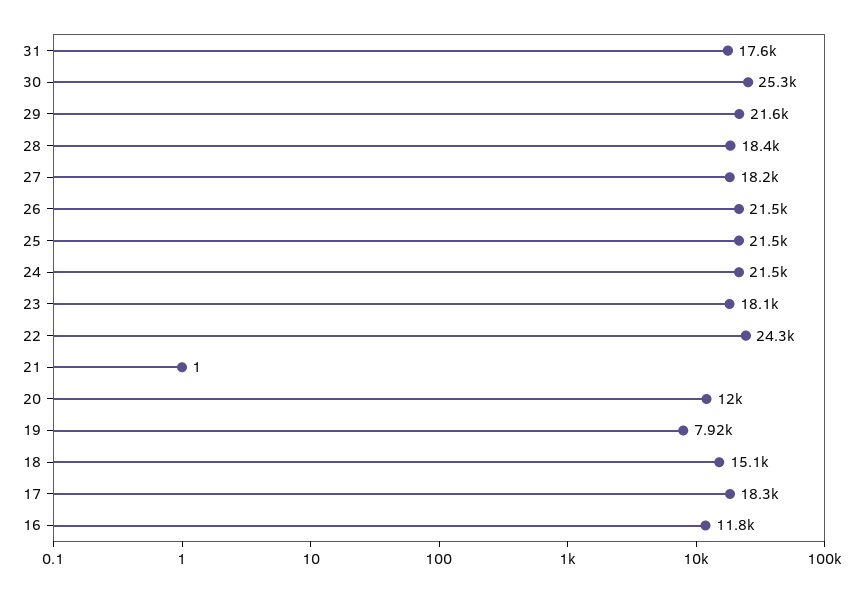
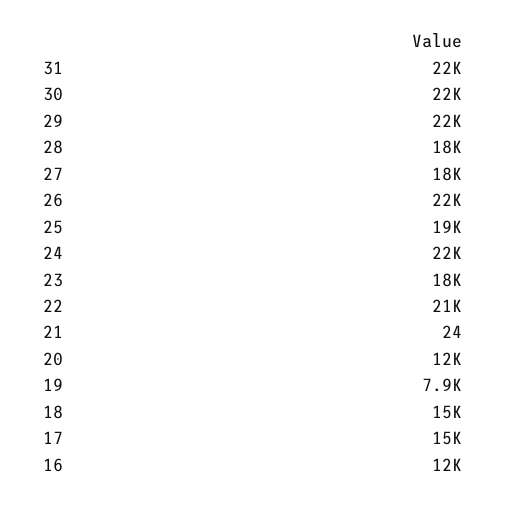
  {
-   "31": 17600,
+   "31": 22000,
-   "30": 25300,
+   "30": 22000,
    "29": 21600,
    "28": 18400,
    "27": 18200,
    "26": 21500,
-   "25": 21500,
+   "25": 19000,
    "24": 21500,
    "23": 18100,
-   "22": 24300,
+   "22": 21000,
-   "21": 1,
+   "21": 24,
    "20": 12000,
    "19": 7920,
    "18": 15100,
-   "17": 18300,
+   "17": 15000,
    "16": 11800
  }

